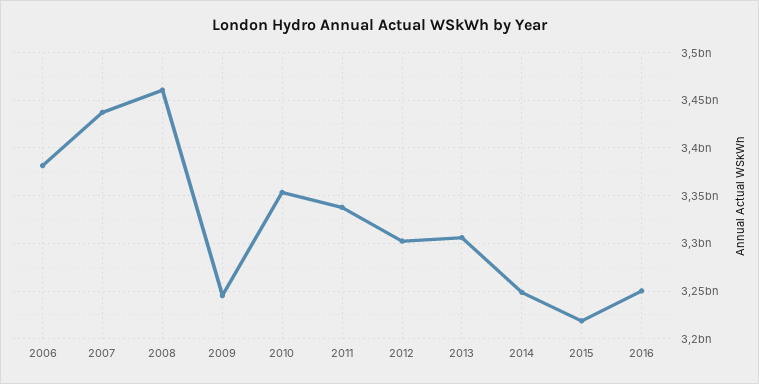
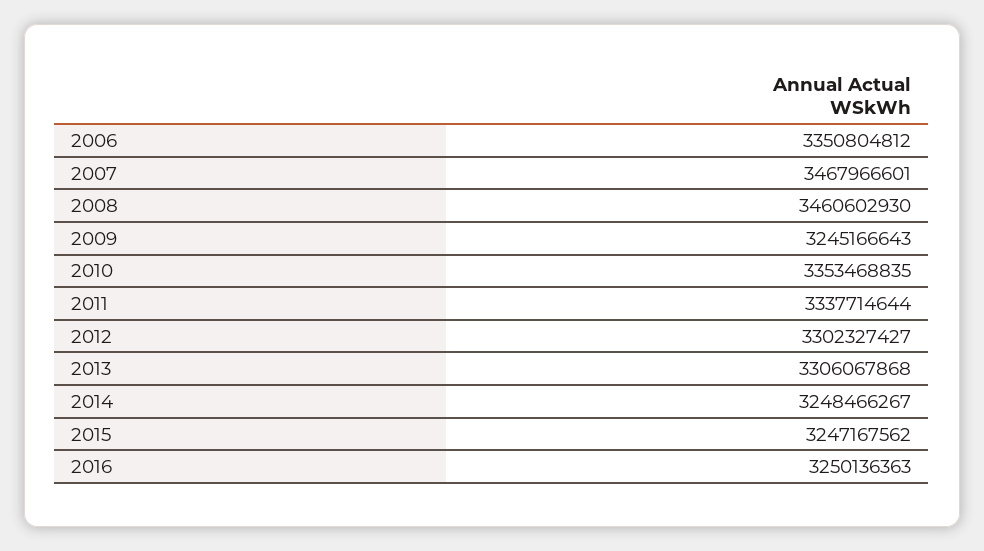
  {
-   "2006": 3380000000,
+   "2006": 3350804812,
-   "2007": 3440000000,
+   "2007": 3467966601,
    "2008": 3460602930,
    "2009": 3245166643,
    "2010": 3353468835,
    "2011": 3337714644,
    "2012": 3302327427,
    "2013": 3306067868,
    "2014": 3248466267,
-   "2015": 3220000000,
+   "2015": 3247167562,
    "2016": 3250136363
  }

